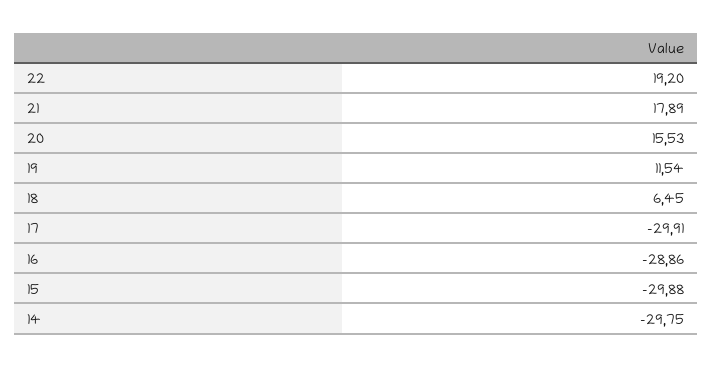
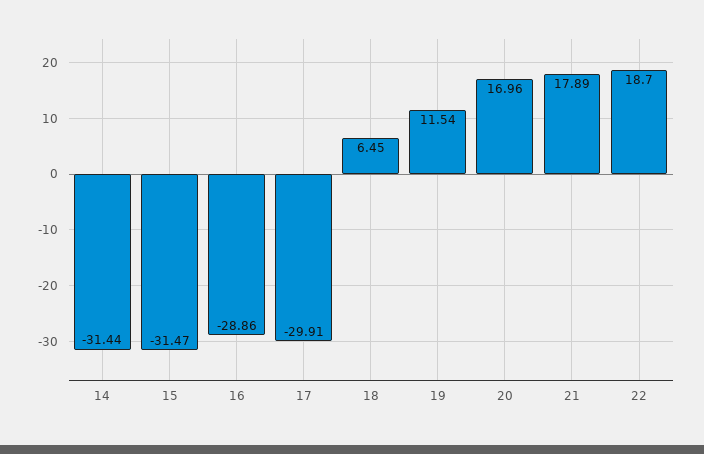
  {
-   "22": 19.2,
+   "22": 18.7,
    "21": 17.89,
-   "20": 15.53,
+   "20": 16.96,
    "19": 11.54,
    "18": 6.45,
    "17": -29.91,
    "16": -28.86,
-   "15": -29.88,
+   "15": -31.47,
-   "14": -29.75
+   "14": -31.44
  }

